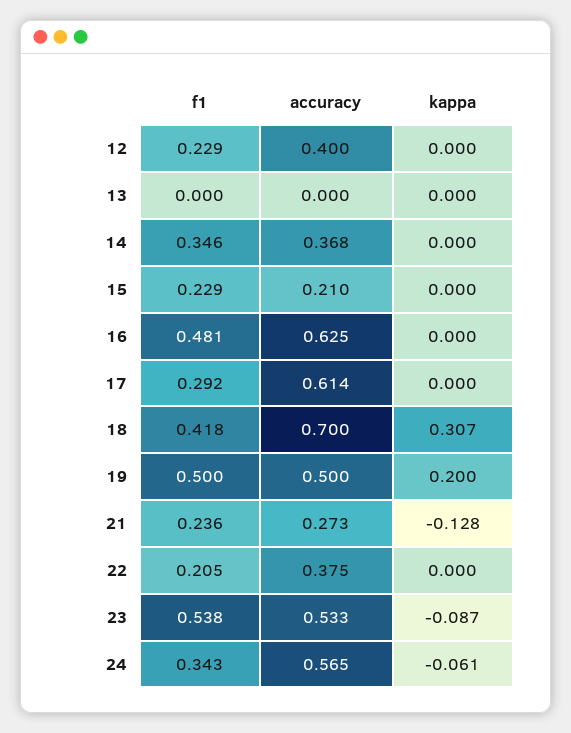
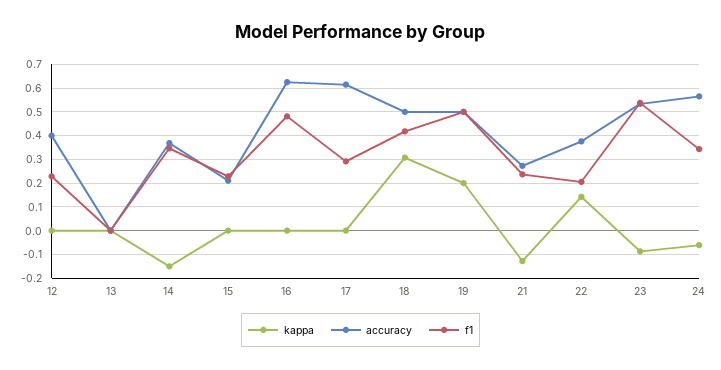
  {
    "f1": {
      "12": 0.229,
      "13": 0,
      "14": 0.346,
      "15": 0.229,
      "16": 0.481,
      "17": 0.292,
      "18": 0.418,
      "19": 0.5,
      "21": 0.236,
      "22": 0.205,
      "23": 0.538,
      "24": 0.343
    },
    "accuracy": {
      "12": 0.4,
      "13": 0,
      "14": 0.368,
      "15": 0.21,
      "16": 0.625,
      "17": 0.614,
-     "18": 0.7,
+     "18": 0.5,
      "19": 0.5,
      "21": 0.273,
      "22": 0.375,
      "23": 0.533,
      "24": 0.565
    },
    "kappa": {
      "12": 0,
      "13": 0,
-     "14": 0,
+     "14": -0.15,
      "15": 0,
      "16": 0,
      "17": 0,
      "18": 0.307,
      "19": 0.2,
      "21": -0.128,
-     "22": 0,
+     "22": 0.15,
      "23": -0.087,
      "24": -0.061
    }
  }

